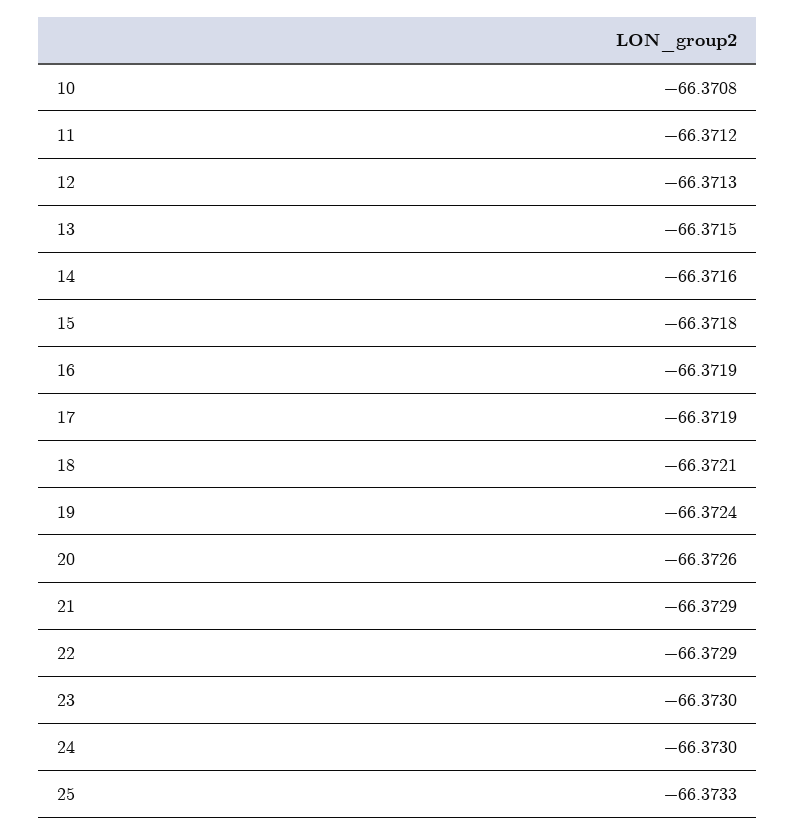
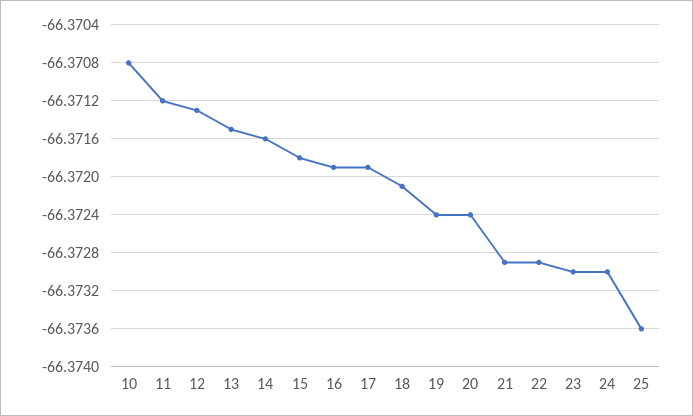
  {
    "10": -66.3708,
    "11": -66.3712,
    "12": -66.3713,
    "13": -66.3715,
    "14": -66.3716,
    "15": -66.3718,
    "16": -66.3719,
    "17": -66.3719,
    "18": -66.3721,
    "19": -66.3724,
-   "20": -66.3726,
+   "20": -66.3724,
    "21": -66.3729,
    "22": -66.3729,
    "23": -66.373,
    "24": -66.373,
-   "25": -66.3733
+   "25": -66.3736
  }

